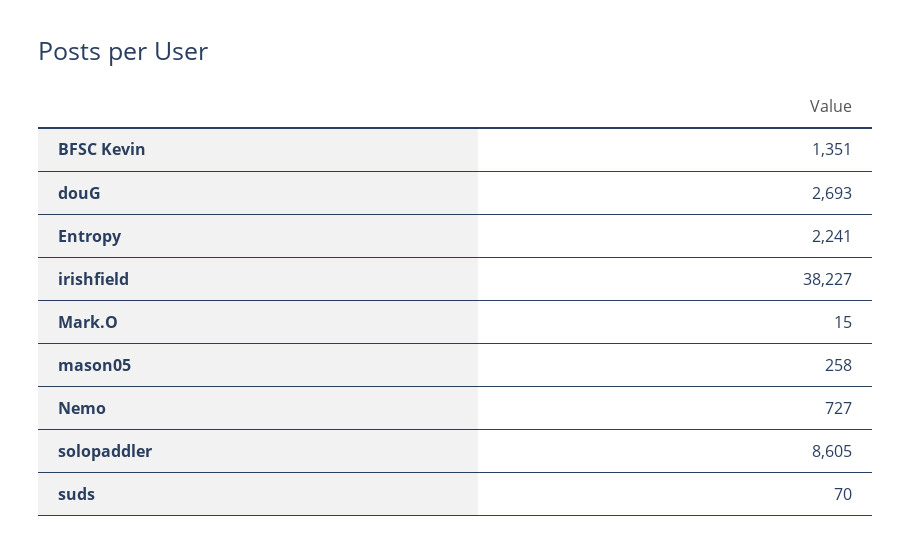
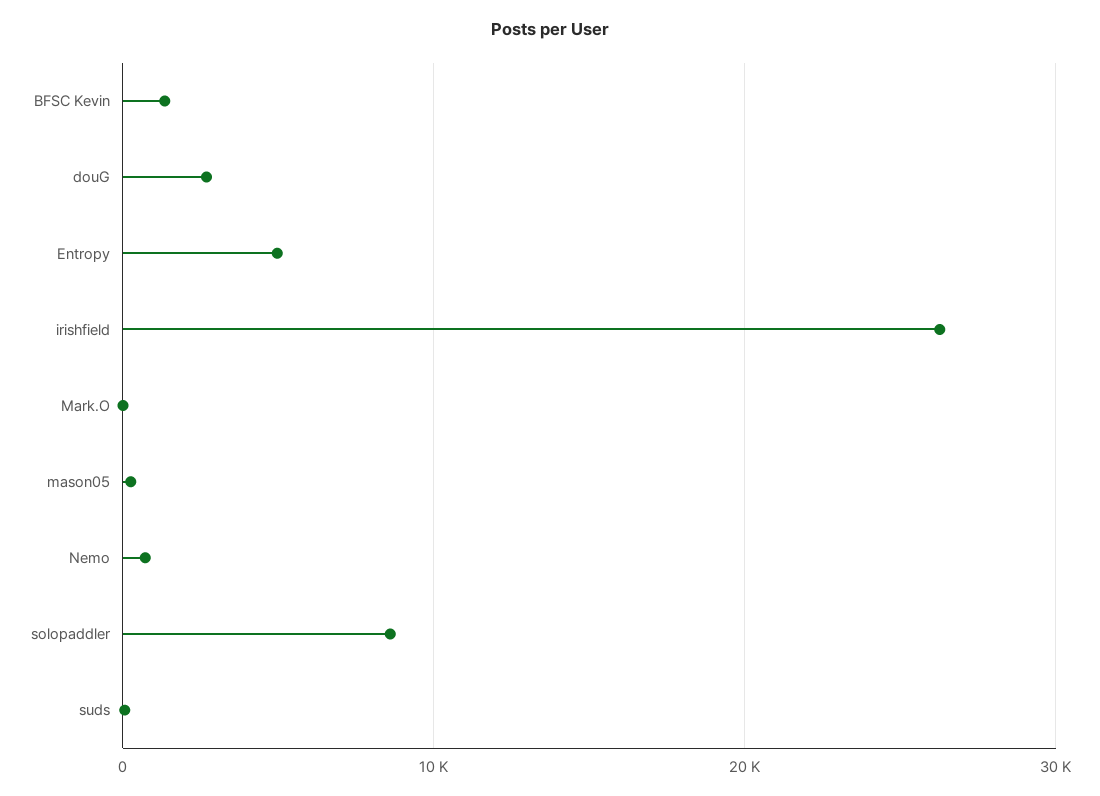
  {
    "BFSC Kevin": 1351,
    "douG": 2693,
-   "Entropy": 2241,
+   "Entropy": 5000,
-   "irishfield": 38227,
+   "irishfield": 26000,
    "Mark.O": 15,
    "mason05": 258,
    "Nemo": 727,
    "solopaddler": 8605,
    "suds": 70
  }

